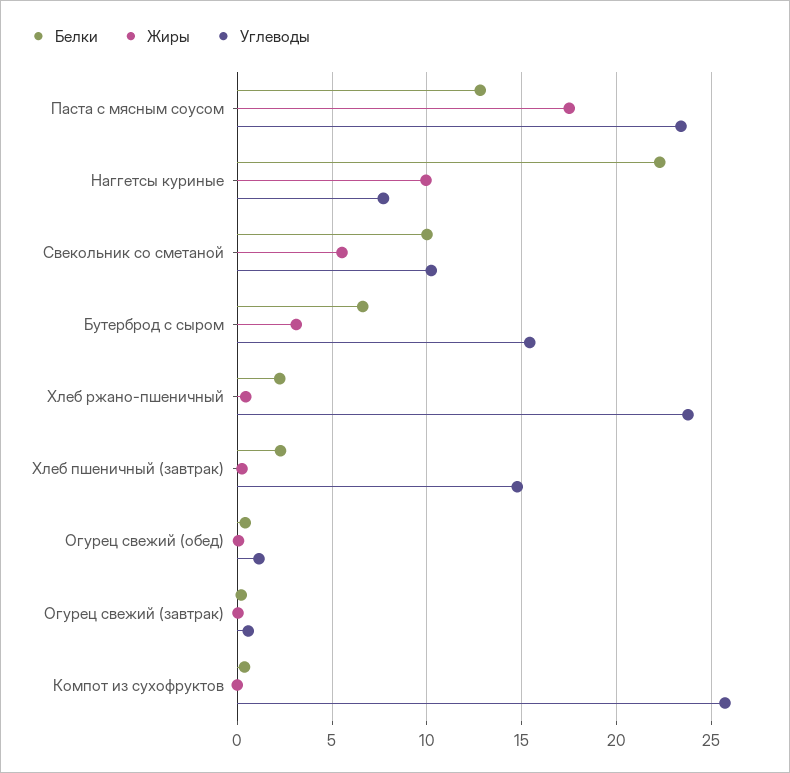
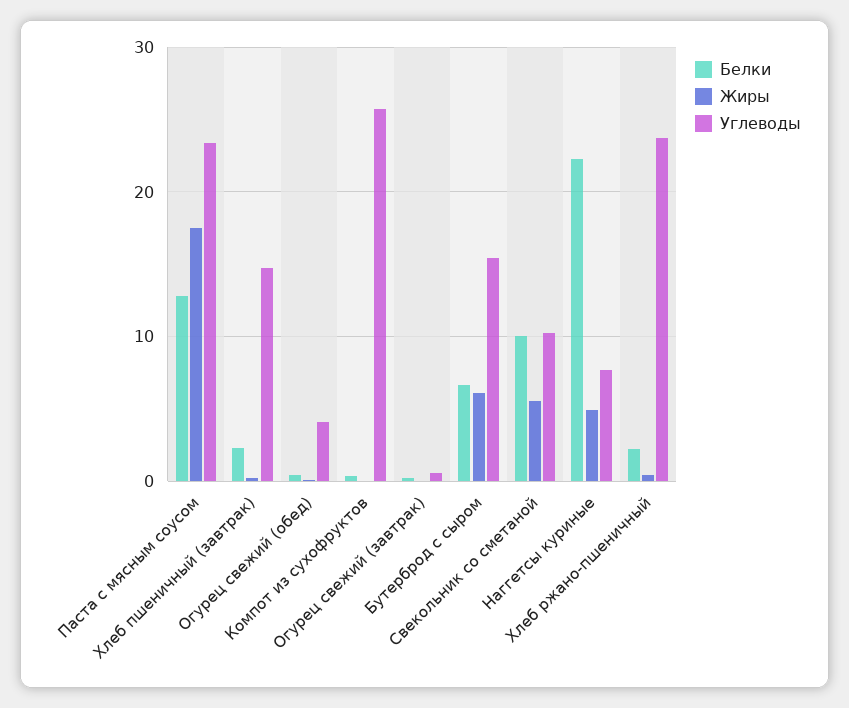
  {
    "Белки": {
      "Паста с мясным соусом": 13,
      "Наггетсы куриные": 22.5,
      "Свекольник со сметаной": 10,
      "Бутерброд с сыром": 6.5,
      "Хлеб ржано-пшеничный": 2,
      "Хлеб пшеничный (завтрак)": 2.5,
      "Огурец свежий (обед)": 0.5,
      "Огурец свежий (завтрак)": 0,
      "Компот из сухофруктов": 0.5
    },
    "Жиры": {
      "Паста с мясным соусом": 17.5,
-     "Наггетсы куриные": 10,
+     "Наггетсы куриные": 5,
      "Свекольник со сметаной": 5.5,
-     "Бутерброд с сыром": 3,
+     "Бутерброд с сыром": 6,
      "Хлеб ржано-пшеничный": 0.5,
      "Хлеб пшеничный (завтрак)": 0,
      "Огурец свежий (обед)": 0,
      "Огурец свежий (завтрак)": 0,
      "Компот из сухофруктов": 0
    },
    "Углеводы": {
      "Паста с мясным соусом": 23.5,
      "Наггетсы куриные": 7.5,
      "Свекольник со сметаной": 10,
      "Бутерброд с сыром": 15.5,
      "Хлеб ржано-пшеничный": 24,
      "Хлеб пшеничный (завтрак)": 15,
-     "Огурец свежий (обед)": 1,
+     "Огурец свежий (обед)": 4,
      "Огурец свежий (завтрак)": 0.5,
      "Компот из сухофруктов": 25.5
    }
  }

